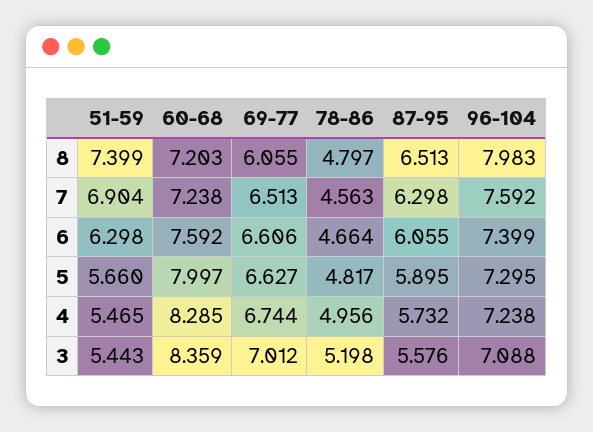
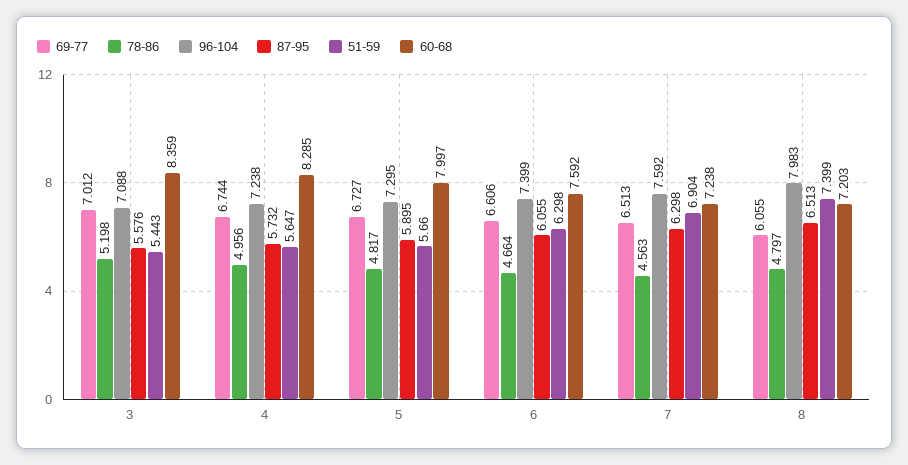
  {
    "51-59": {
      "8": 7.399,
      "7": 6.904,
      "6": 6.298,
      "5": 5.66,
-     "4": 5.465,
+     "4": 5.647,
      "3": 5.443
    },
    "60-68": {
      "8": 7.203,
      "7": 7.238,
      "6": 7.592,
      "5": 7.997,
      "4": 8.285,
      "3": 8.359
    },
    "69-77": {
      "8": 6.055,
      "7": 6.513,
      "6": 6.606,
-     "5": 6.627,
+     "5": 6.727,
      "4": 6.744,
      "3": 7.012
    },
    "78-86": {
      "8": 4.797,
      "7": 4.563,
      "6": 4.664,
      "5": 4.817,
      "4": 4.956,
      "3": 5.198
    },
    "87-95": {
      "8": 6.513,
      "7": 6.298,
      "6": 6.055,
      "5": 5.895,
      "4": 5.732,
      "3": 5.576
    },
    "96-104": {
      "8": 7.983,
      "7": 7.592,
      "6": 7.399,
      "5": 7.295,
      "4": 7.238,
      "3": 7.088
    }
  }

